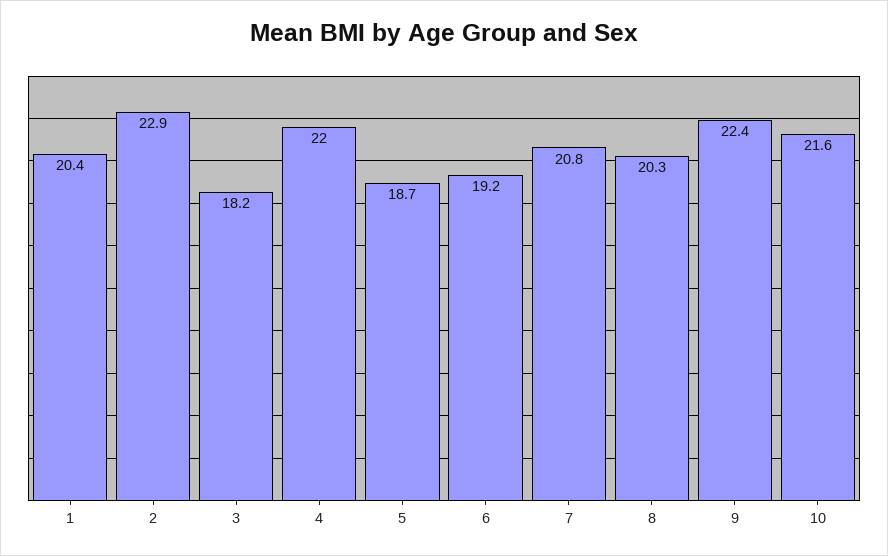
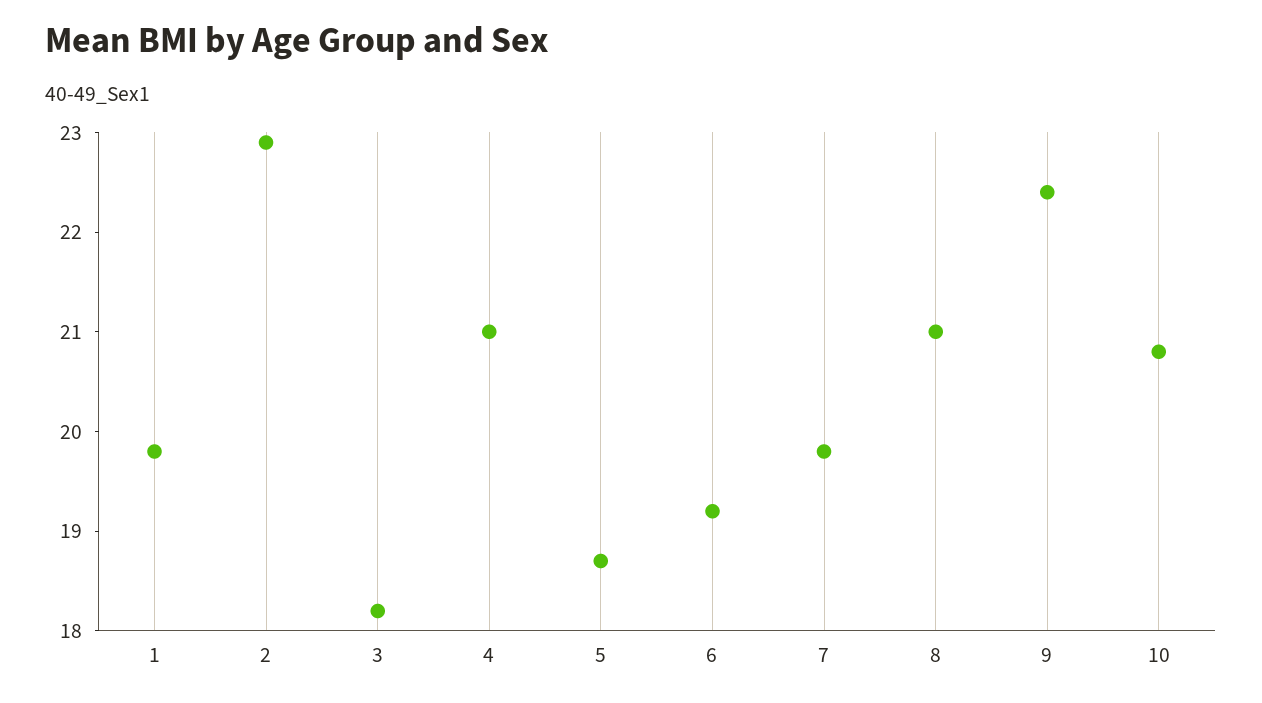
  {
-   "1": 20.4,
+   "1": 19.8,
    "2": 22.9,
    "3": 18.2,
-   "4": 22,
+   "4": 21,
    "5": 18.7,
    "6": 19.2,
-   "7": 20.8,
+   "7": 19.8,
-   "8": 20.3,
+   "8": 21,
    "9": 22.4,
-   "10": 21.6
+   "10": 20.8
  }

